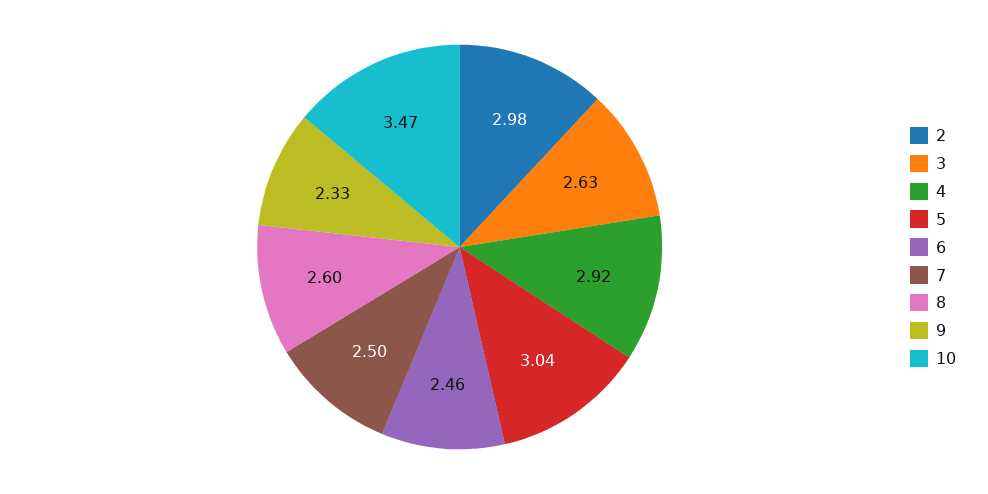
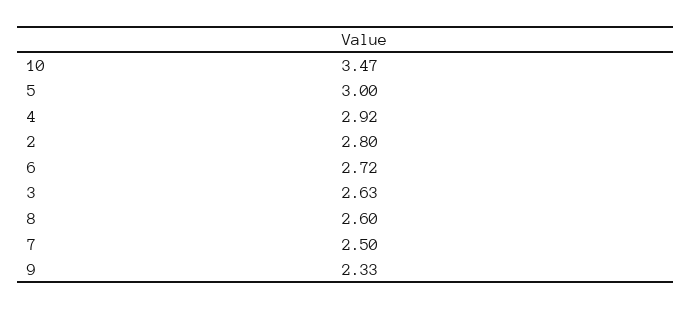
  {
-   "2": 2.98,
+   "2": 2.8,
    "3": 2.63,
    "4": 2.92,
-   "5": 3.04,
+   "5": 3,
-   "6": 2.46,
+   "6": 2.72,
    "7": 2.5,
    "8": 2.6,
    "9": 2.33,
    "10": 3.47
  }

